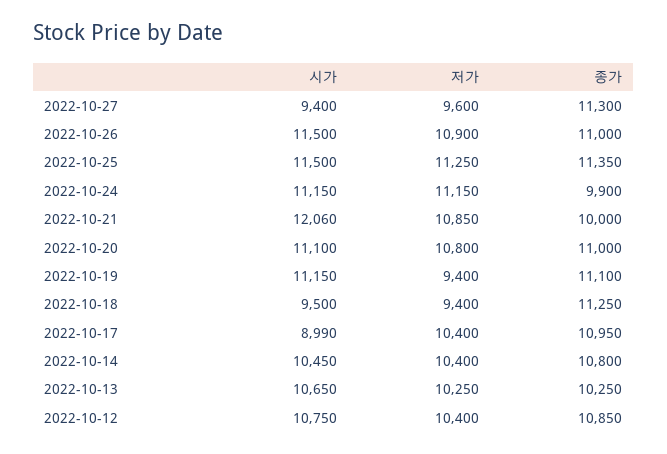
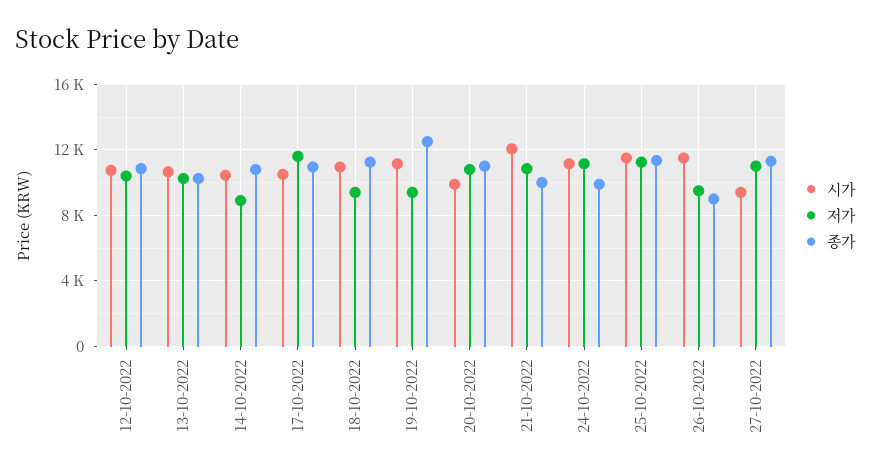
  {
    "시가": {
      "2022-10-27": 9400,
      "2022-10-26": 11500,
      "2022-10-25": 11500,
      "2022-10-24": 11150,
      "2022-10-21": 12060,
-     "2022-10-20": 11100,
+     "2022-10-20": 10000,
      "2022-10-19": 11150,
-     "2022-10-18": 9500,
+     "2022-10-18": 11000,
-     "2022-10-17": 8990,
+     "2022-10-17": 10500,
      "2022-10-14": 10450,
      "2022-10-13": 10650,
      "2022-10-12": 10750
    },
    "저가": {
-     "2022-10-27": 9600,
+     "2022-10-27": 11000,
-     "2022-10-26": 10900,
+     "2022-10-26": 9500,
      "2022-10-25": 11250,
      "2022-10-24": 11150,
      "2022-10-21": 10850,
      "2022-10-20": 10800,
      "2022-10-19": 9400,
      "2022-10-18": 9400,
-     "2022-10-17": 10400,
+     "2022-10-17": 11500,
-     "2022-10-14": 10400,
+     "2022-10-14": 9000,
      "2022-10-13": 10250,
      "2022-10-12": 10400
    },
    "종가": {
      "2022-10-27": 11300,
-     "2022-10-26": 11000,
+     "2022-10-26": 9000,
      "2022-10-25": 11350,
      "2022-10-24": 9900,
      "2022-10-21": 10000,
      "2022-10-20": 11000,
-     "2022-10-19": 11100,
+     "2022-10-19": 12500,
      "2022-10-18": 11250,
      "2022-10-17": 10950,
      "2022-10-14": 10800,
      "2022-10-13": 10250,
      "2022-10-12": 10850
    }
  }

